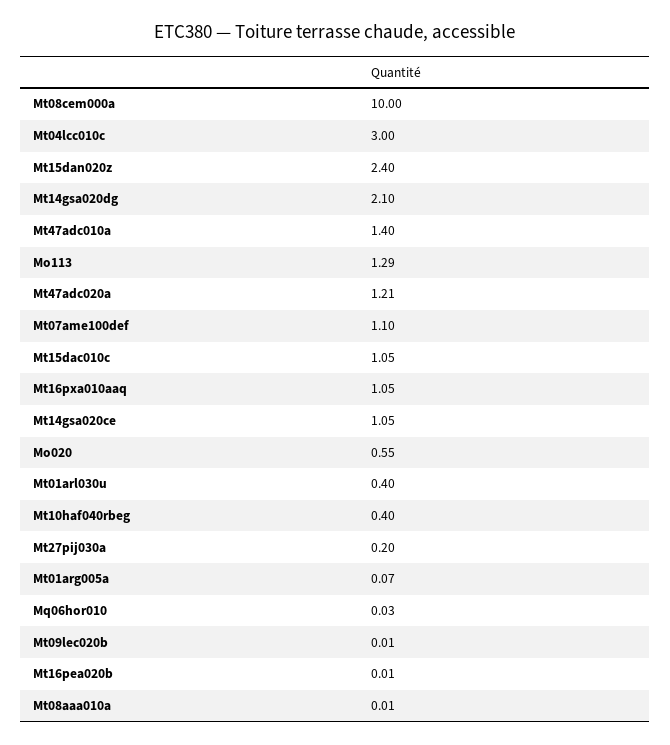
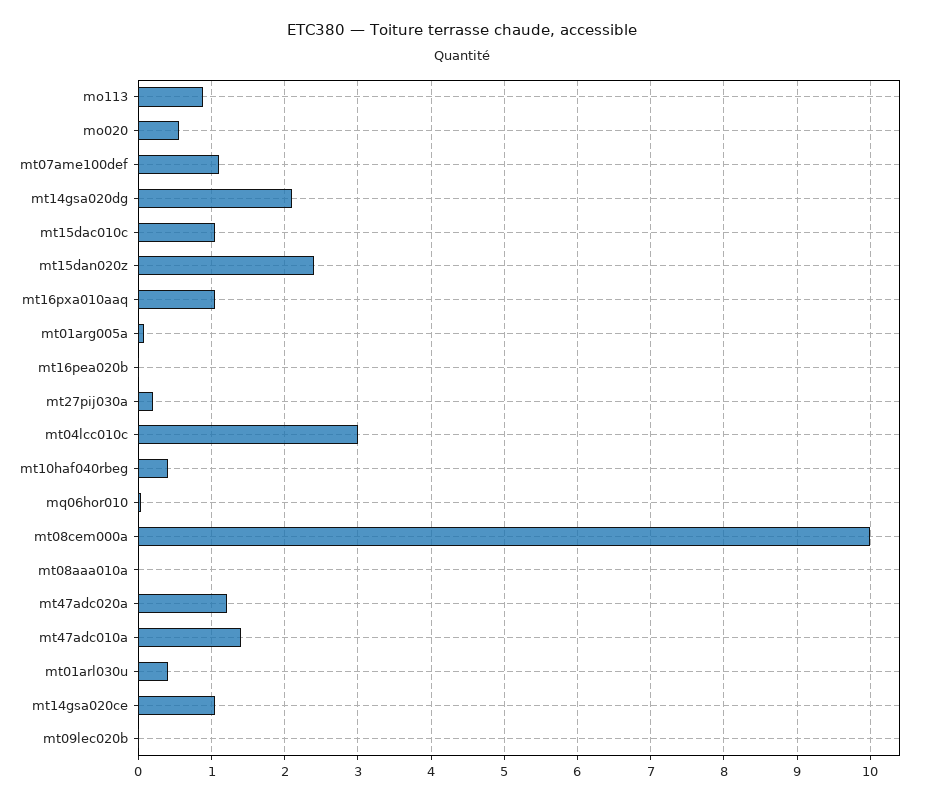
  {
    "Mt08cem000a": 10,
    "Mt04lcc010c": 3,
    "Mt15dan020z": 2.4,
    "Mt14gsa020dg": 2.1,
    "Mt47adc010a": 1.4,
-   "Mo113": 1.29,
+   "Mo113": 0.9,
    "Mt47adc020a": 1.21,
    "Mt07ame100def": 1.1,
    "Mt15dac010c": 1.05,
    "Mt16pxa010aaq": 1.05,
    "Mt14gsa020ce": 1.05,
    "Mo020": 0.55,
    "Mt01arl030u": 0.4,
    "Mt10haf040rbeg": 0.4,
    "Mt27pij030a": 0.2,
    "Mt01arg005a": 0.07,
    "Mq06hor010": 0.03,
    "Mt09lec020b": 0.01,
    "Mt16pea020b": 0.01,
    "Mt08aaa010a": 0.01
  }

